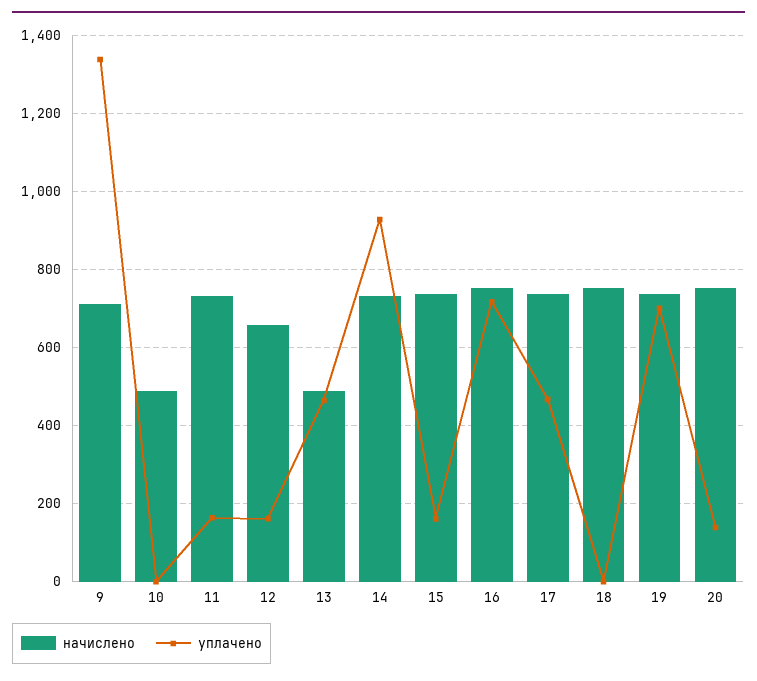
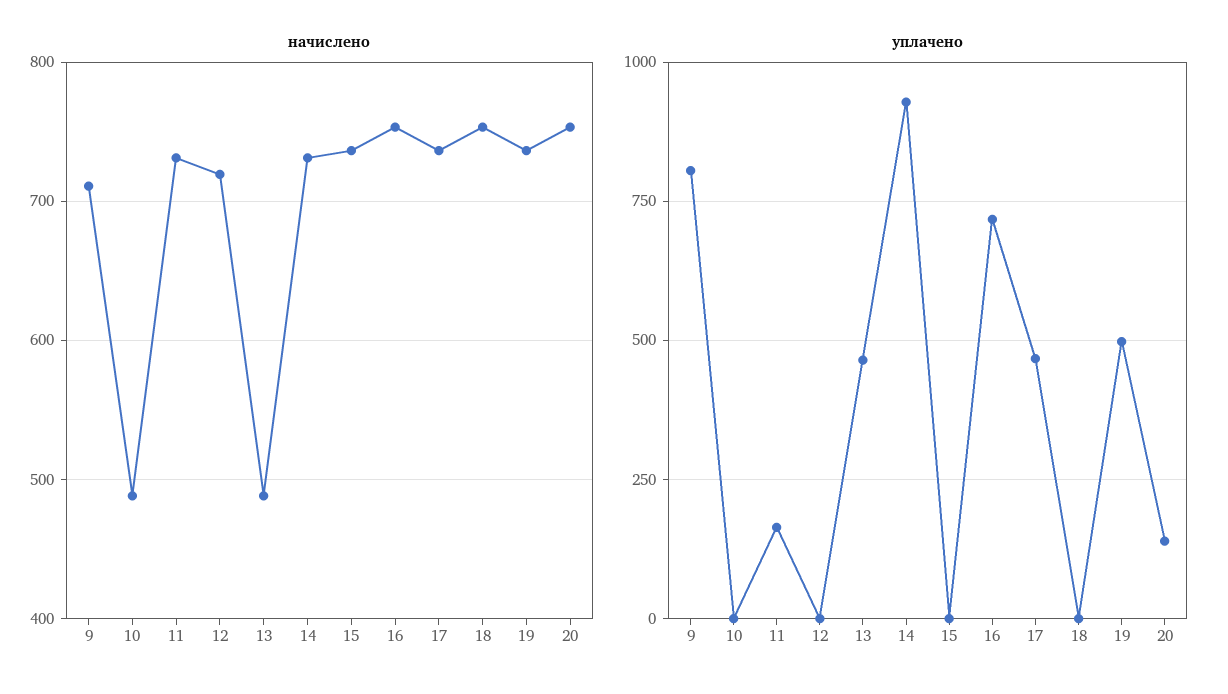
  {
    "начислено": {
      "9": 710,
      "10": 490,
      "11": 730,
-     "12": 660,
+     "12": 720,
      "13": 490,
      "14": 730,
      "15": 740,
      "16": 750,
      "17": 740,
      "18": 750,
      "19": 740,
      "20": 750
    },
    "уплачено": {
-     "9": 1340,
+     "9": 800,
      "10": 0,
      "11": 160,
-     "12": 160,
+     "12": 0,
      "13": 460,
      "14": 920,
-     "15": 160,
+     "15": 0,
      "16": 720,
      "17": 460,
      "18": 0,
-     "19": 700,
+     "19": 500,
      "20": 140
    }
  }

